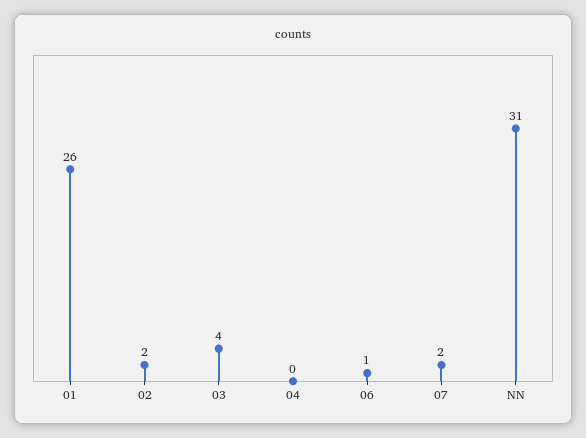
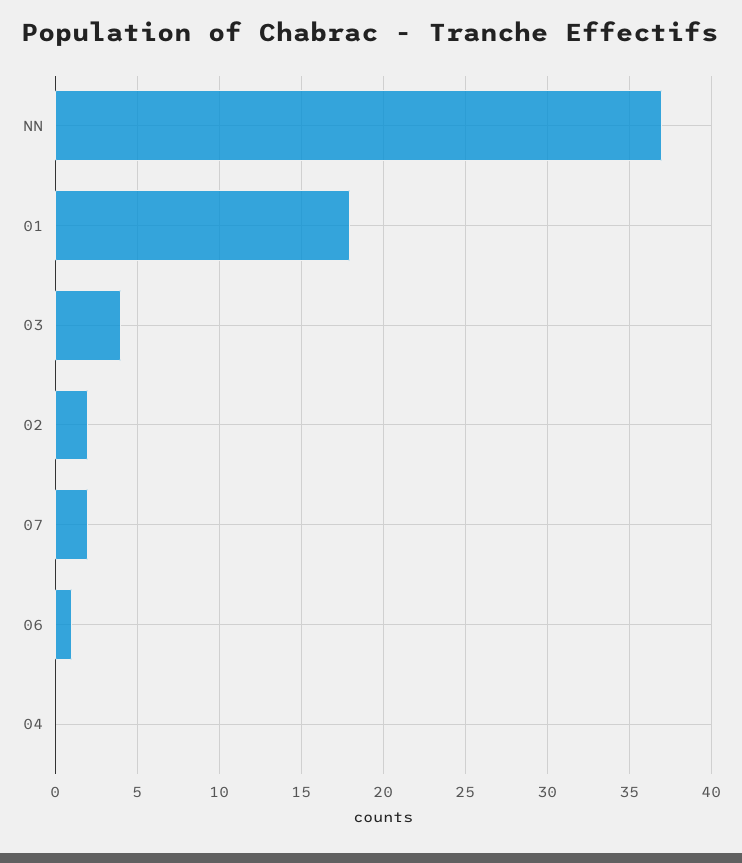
  {
-   "01": 26,
+   "01": 18,
    "02": 2,
    "03": 4,
    "04": 0,
    "06": 1,
    "07": 2,
-   "NN": 31
+   "NN": 37
  }

